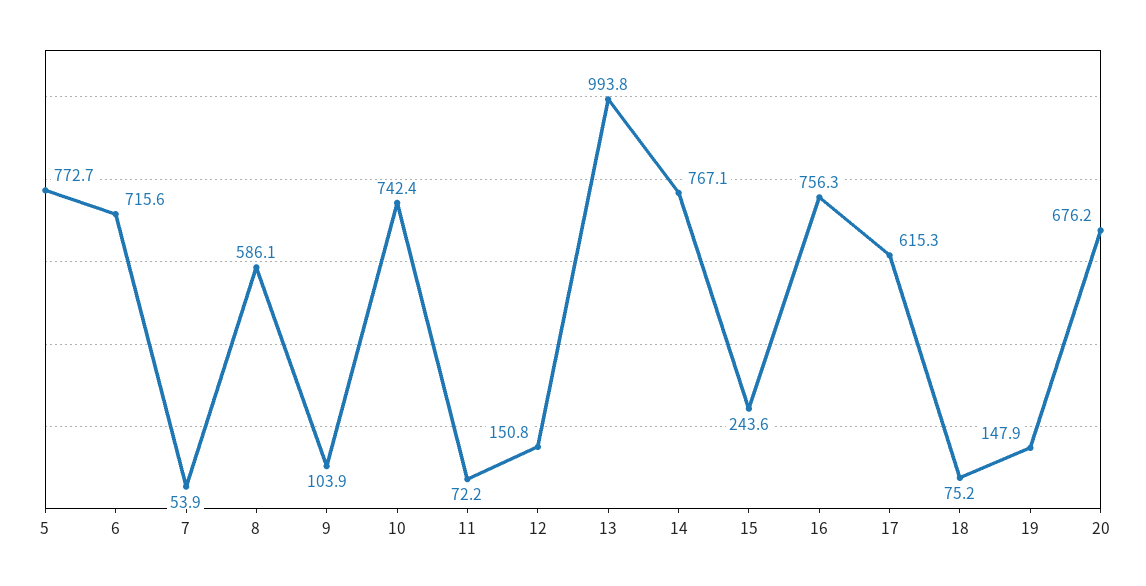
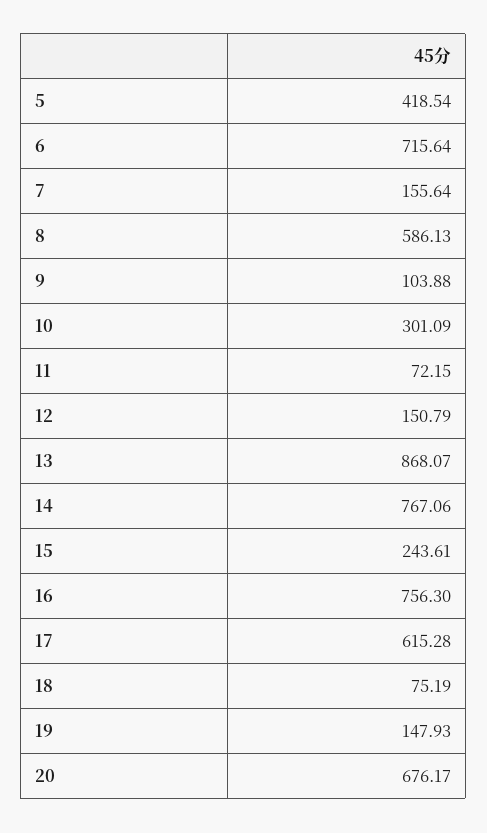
  {
-   "5": 772.7,
+   "5": 418.54,
    "6": 715.64,
-   "7": 53.9,
+   "7": 155.64,
    "8": 586.13,
    "9": 103.88,
-   "10": 742.4,
+   "10": 301.09,
    "11": 72.15,
    "12": 150.79,
-   "13": 993.8,
+   "13": 868.07,
    "14": 767.06,
    "15": 243.61,
    "16": 756.3,
    "17": 615.28,
    "18": 75.19,
    "19": 147.93,
    "20": 676.17
  }

